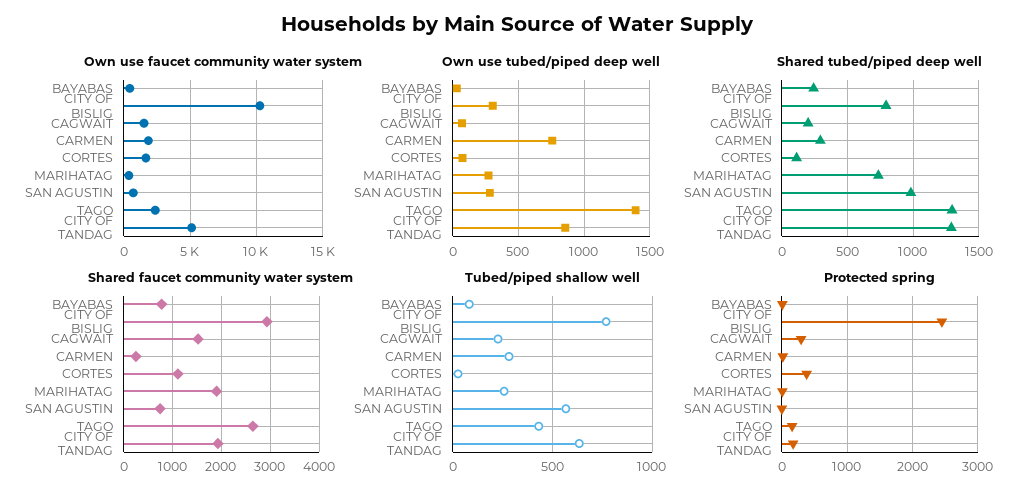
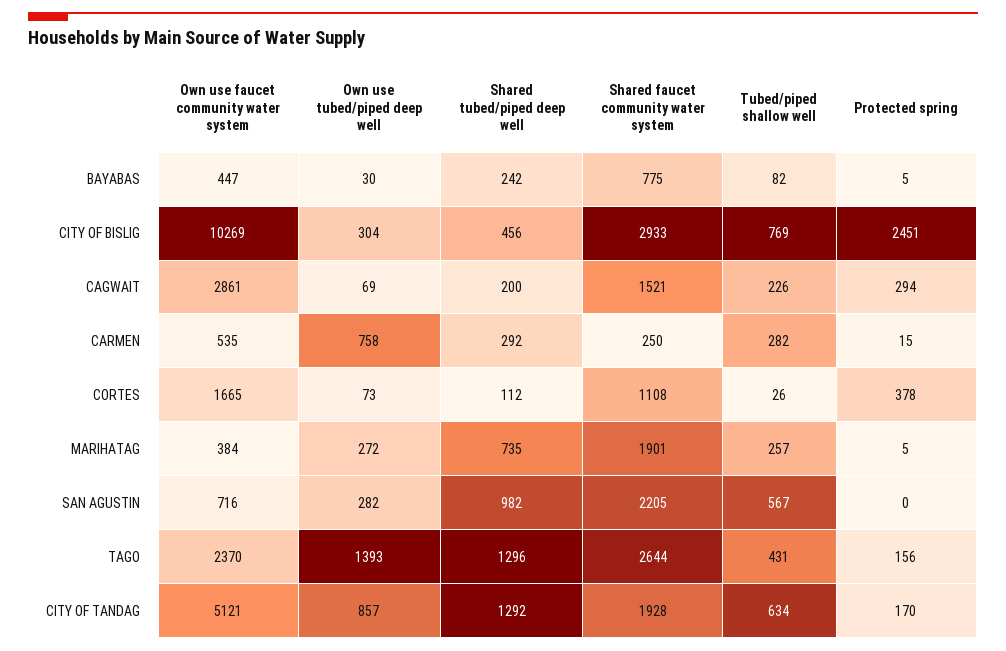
  {
    "Own use faucet community water system": {
      "BAYABAS": 447,
      "CITY OF BISLIG": 10269,
-     "CAGWAIT": 1500,
+     "CAGWAIT": 2861,
-     "CARMEN": 2000,
+     "CARMEN": 535,
      "CORTES": 1665,
      "MARIHATAG": 384,
      "SAN AGUSTIN": 716,
      "TAGO": 2370,
      "CITY OF TANDAG": 5121
    },
    "Own use tubed/piped deep well": {
      "BAYABAS": 30,
      "CITY OF BISLIG": 304,
      "CAGWAIT": 69,
      "CARMEN": 758,
      "CORTES": 73,
      "MARIHATAG": 272,
      "SAN AGUSTIN": 282,
      "TAGO": 1393,
      "CITY OF TANDAG": 857
    },
    "Shared tubed/piped deep well": {
      "BAYABAS": 242,
-     "CITY OF BISLIG": 800,
+     "CITY OF BISLIG": 456,
      "CAGWAIT": 200,
      "CARMEN": 292,
      "CORTES": 112,
      "MARIHATAG": 735,
      "SAN AGUSTIN": 982,
      "TAGO": 1296,
      "CITY OF TANDAG": 1292
    },
    "Shared faucet community water system": {
      "BAYABAS": 775,
      "CITY OF BISLIG": 2933,
      "CAGWAIT": 1521,
      "CARMEN": 250,
      "CORTES": 1108,
      "MARIHATAG": 1901,
-     "SAN AGUSTIN": 800,
+     "SAN AGUSTIN": 2205,
      "TAGO": 2644,
      "CITY OF TANDAG": 1928
    },
    "Tubed/piped shallow well": {
      "BAYABAS": 82,
      "CITY OF BISLIG": 769,
      "CAGWAIT": 226,
      "CARMEN": 282,
      "CORTES": 26,
      "MARIHATAG": 257,
      "SAN AGUSTIN": 567,
      "TAGO": 431,
      "CITY OF TANDAG": 634
    },
    "Protected spring": {
      "BAYABAS": 5,
      "CITY OF BISLIG": 2451,
      "CAGWAIT": 294,
      "CARMEN": 15,
      "CORTES": 378,
      "MARIHATAG": 5,
      "SAN AGUSTIN": 0,
      "TAGO": 156,
      "CITY OF TANDAG": 170
    }
  }

